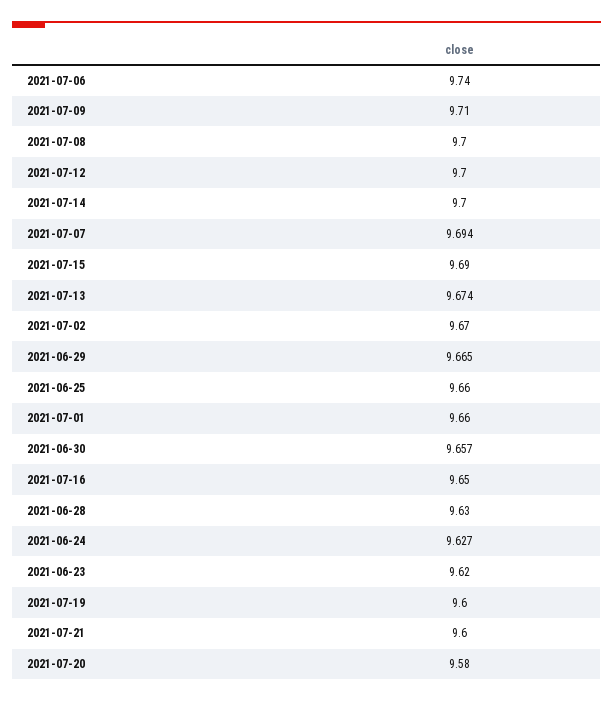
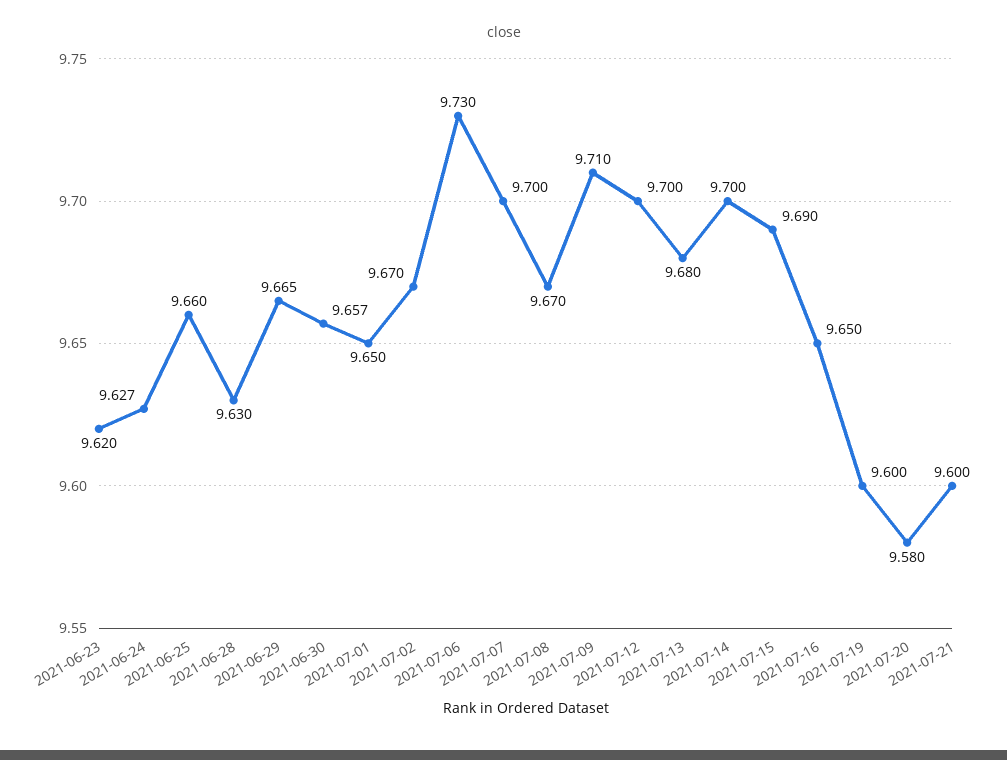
  {
-   "2021-07-06": 9.74,
+   "2021-07-06": 9.73,
    "2021-07-09": 9.71,
-   "2021-07-08": 9.7,
+   "2021-07-08": 9.67,
    "2021-07-12": 9.7,
    "2021-07-14": 9.7,
-   "2021-07-07": 9.694,
+   "2021-07-07": 9.7,
    "2021-07-15": 9.69,
-   "2021-07-13": 9.674,
+   "2021-07-13": 9.68,
    "2021-07-02": 9.67,
    "2021-06-29": 9.665,
    "2021-06-25": 9.66,
-   "2021-07-01": 9.66,
+   "2021-07-01": 9.65,
    "2021-06-30": 9.657,
    "2021-07-16": 9.65,
    "2021-06-28": 9.63,
    "2021-06-24": 9.627,
    "2021-06-23": 9.62,
    "2021-07-19": 9.6,
    "2021-07-21": 9.6,
    "2021-07-20": 9.58
  }

